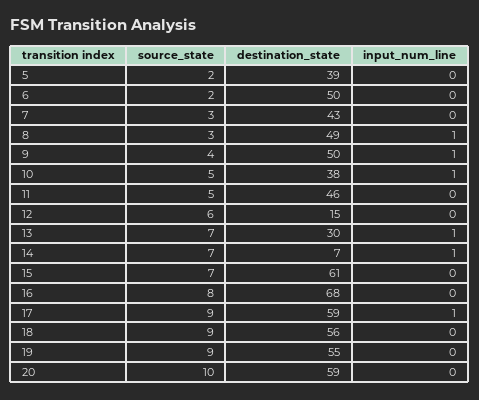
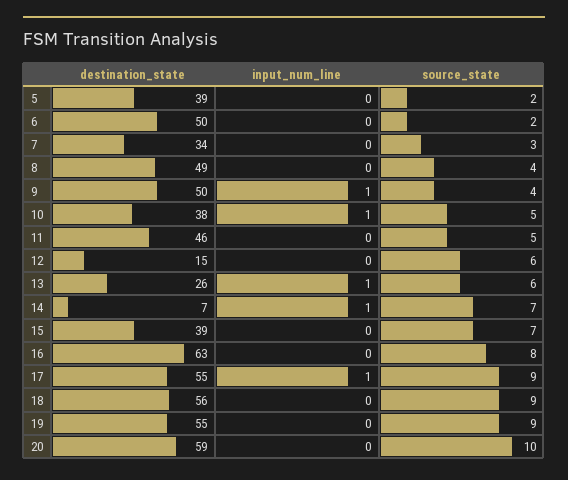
  {
    "source_state": {
      "5": 2,
      "6": 2,
      "7": 3,
-     "8": 3,
+     "8": 4,
      "9": 4,
      "10": 5,
      "11": 5,
      "12": 6,
-     "13": 7,
+     "13": 6,
      "14": 7,
      "15": 7,
      "16": 8,
      "17": 9,
      "18": 9,
      "19": 9,
      "20": 10
    },
    "destination_state": {
      "5": 39,
      "6": 50,
-     "7": 43,
+     "7": 34,
      "8": 49,
      "9": 50,
      "10": 38,
      "11": 46,
      "12": 15,
-     "13": 30,
+     "13": 26,
      "14": 7,
-     "15": 61,
+     "15": 39,
-     "16": 68,
+     "16": 63,
-     "17": 59,
+     "17": 55,
      "18": 56,
      "19": 55,
      "20": 59
    },
    "input_num_line": {
      "5": 0,
      "6": 0,
      "7": 0,
-     "8": 1,
+     "8": 0,
      "9": 1,
      "10": 1,
      "11": 0,
      "12": 0,
      "13": 1,
      "14": 1,
      "15": 0,
      "16": 0,
      "17": 1,
      "18": 0,
      "19": 0,
      "20": 0
    }
  }

